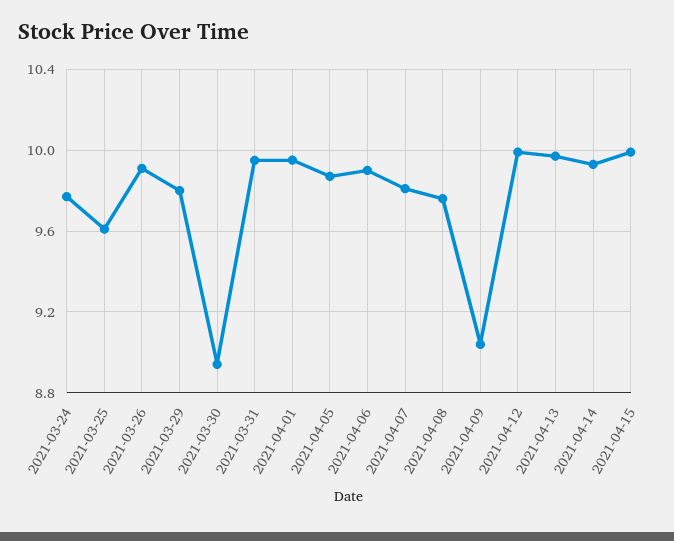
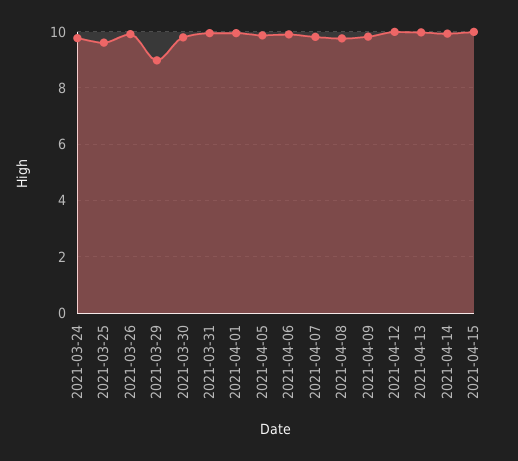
  {
    "2021-03-24": 9.75,
    "2021-03-25": 9.6,
    "2021-03-26": 9.9,
-   "2021-03-29": 9.8,
+   "2021-03-29": 9,
-   "2021-03-30": 8.95,
+   "2021-03-30": 9.75,
    "2021-03-31": 9.95,
    "2021-04-01": 9.95,
    "2021-04-05": 9.85,
    "2021-04-06": 9.9,
    "2021-04-07": 9.8,
    "2021-04-08": 9.75,
-   "2021-04-09": 9.05,
+   "2021-04-09": 9.75,
    "2021-04-12": 10,
    "2021-04-13": 9.95,
    "2021-04-14": 9.95,
    "2021-04-15": 10
  }

